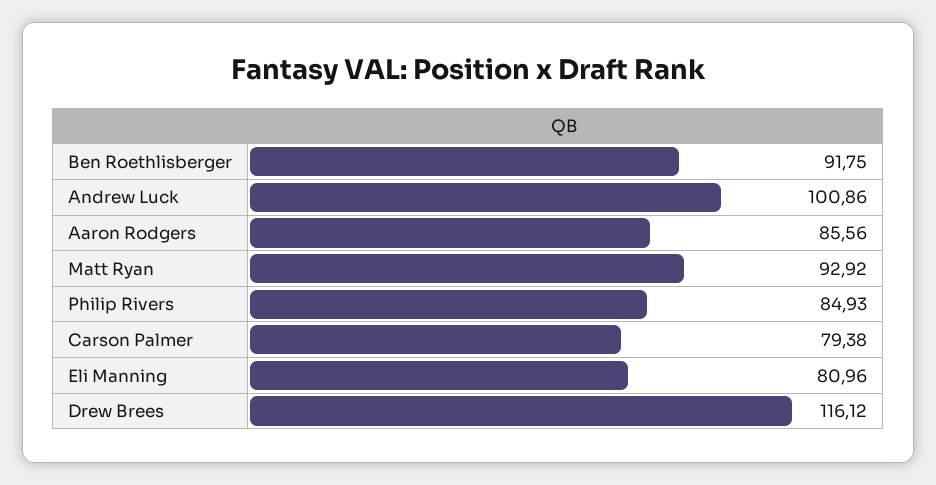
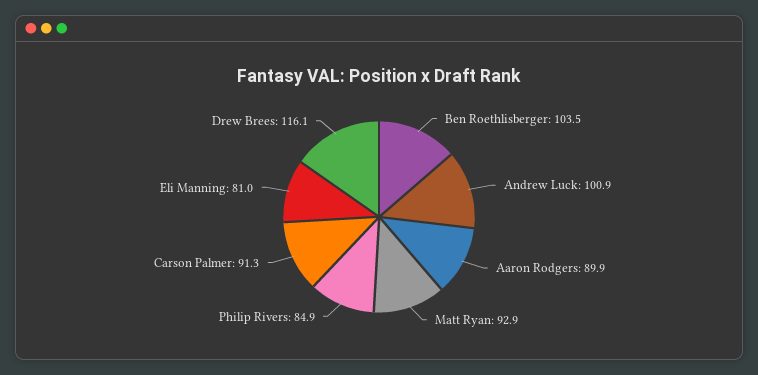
  {
-   "Ben Roethlisberger": 91.75,
+   "Ben Roethlisberger": 103.5,
    "Andrew Luck": 100.86,
-   "Aaron Rodgers": 85.56,
+   "Aaron Rodgers": 89.9,
    "Matt Ryan": 92.92,
    "Philip Rivers": 84.93,
-   "Carson Palmer": 79.38,
+   "Carson Palmer": 91.3,
    "Eli Manning": 80.96,
    "Drew Brees": 116.12
  }

